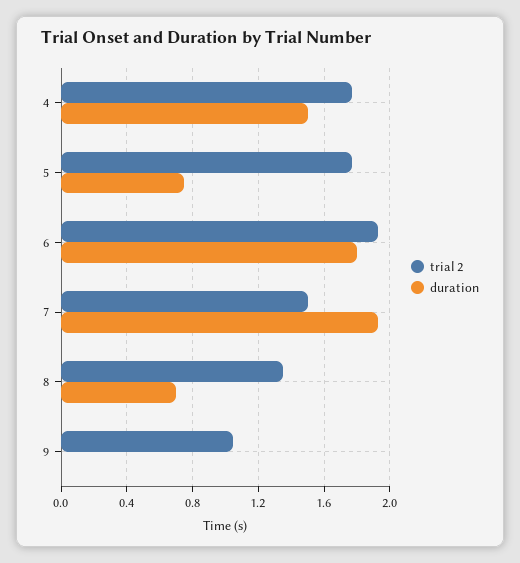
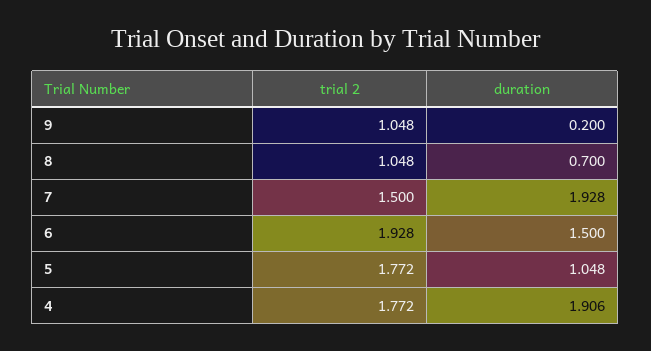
  {
    "trial 2": {
      "4": 1.772,
      "5": 1.772,
      "6": 1.928,
      "7": 1.5,
-     "8": 1.35,
+     "8": 1.048,
      "9": 1.048
    },
    "duration": {
-     "4": 1.5,
+     "4": 1.906,
-     "5": 0.75,
+     "5": 1.048,
-     "6": 1.8,
+     "6": 1.5,
      "7": 1.928,
      "8": 0.7,
-     "9": 0
+     "9": 0.2
    }
  }

